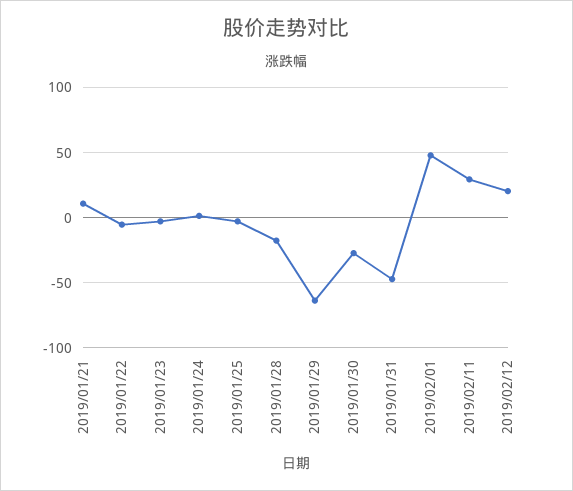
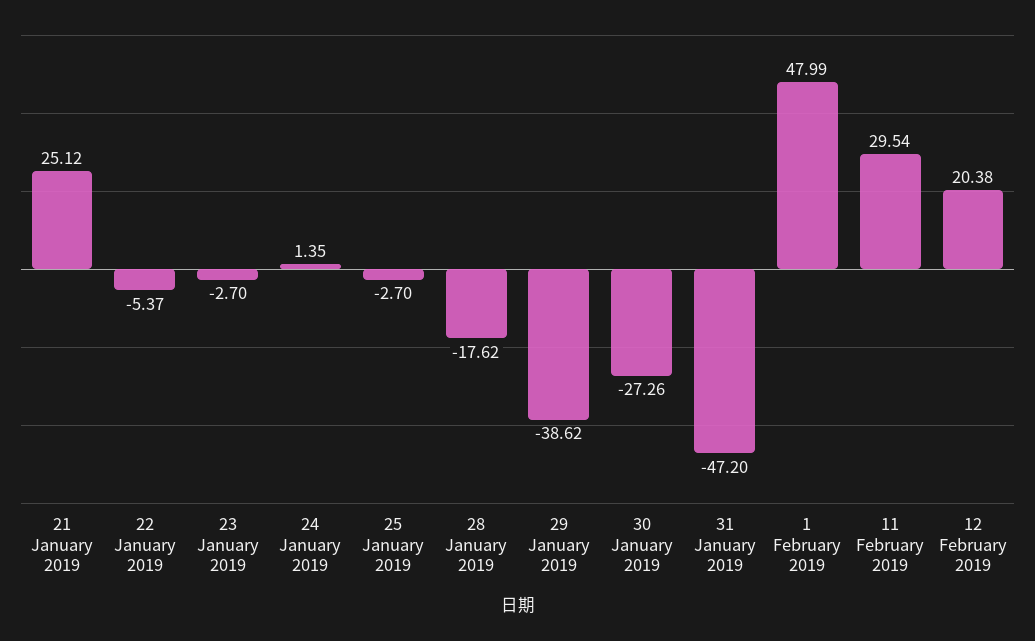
  {
-   "2019/01/21": 10,
+   "2019/01/21": 25.12,
    "2019/01/22": -5.37,
    "2019/01/23": -2.7,
    "2019/01/24": 1.35,
    "2019/01/25": -2.7,
    "2019/01/28": -17.62,
-   "2019/01/29": -65,
+   "2019/01/29": -38.62,
    "2019/01/30": -27.26,
    "2019/01/31": -47.2,
    "2019/02/01": 47.99,
    "2019/02/11": 29.54,
    "2019/02/12": 20.38
  }

